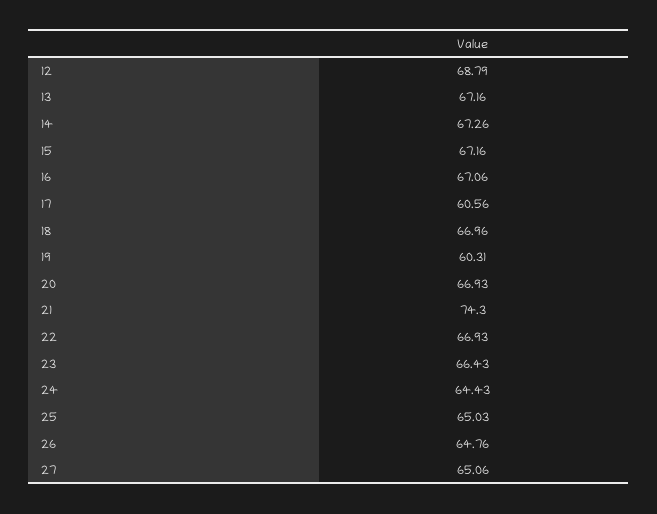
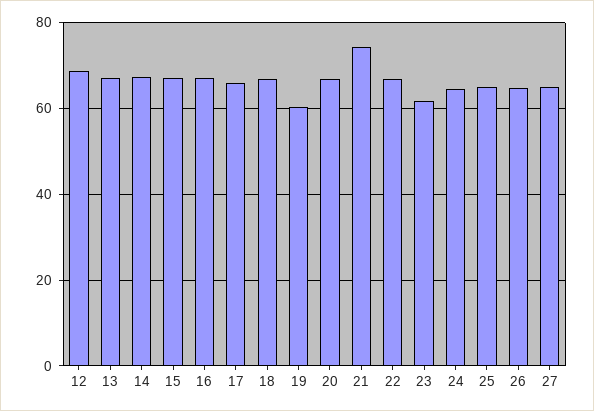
  {
    "12": 68.79,
    "13": 67.16,
    "14": 67.26,
    "15": 67.16,
    "16": 67.06,
-   "17": 60.56,
+   "17": 66,
    "18": 66.96,
    "19": 60.31,
    "20": 66.93,
    "21": 74.3,
    "22": 66.93,
-   "23": 66.43,
+   "23": 62,
    "24": 64.43,
    "25": 65.03,
    "26": 64.76,
    "27": 65.06
  }

